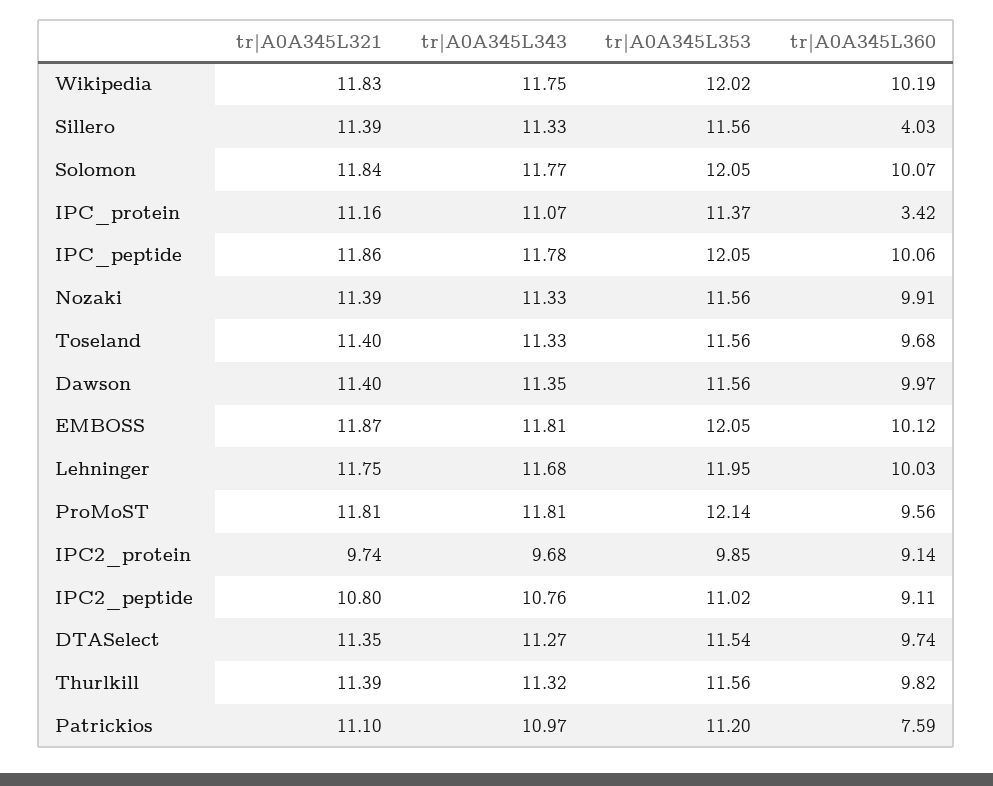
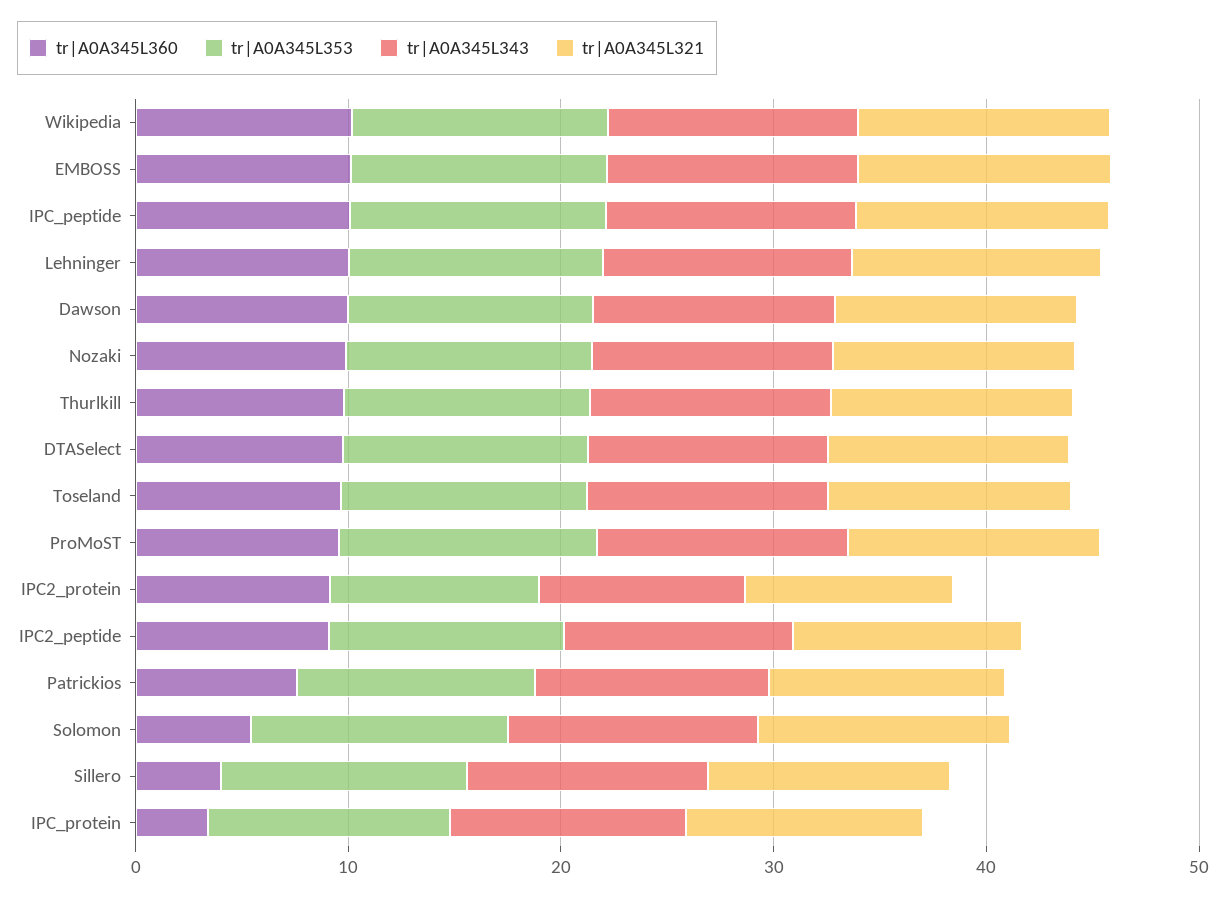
  {
    "tr|A0A345L321": {
      "Wikipedia": 11.83,
      "Sillero": 11.39,
      "Solomon": 11.84,
      "IPC_protein": 11.16,
      "IPC_peptide": 11.86,
      "Nozaki": 11.39,
      "Toseland": 11.4,
      "Dawson": 11.4,
      "EMBOSS": 11.87,
      "Lehninger": 11.75,
      "ProMoST": 11.81,
      "IPC2_protein": 9.74,
      "IPC2_peptide": 10.8,
      "DTASelect": 11.35,
      "Thurlkill": 11.39,
      "Patrickios": 11.1
    },
    "tr|A0A345L343": {
      "Wikipedia": 11.75,
      "Sillero": 11.33,
      "Solomon": 11.77,
      "IPC_protein": 11.07,
      "IPC_peptide": 11.78,
      "Nozaki": 11.33,
      "Toseland": 11.33,
      "Dawson": 11.35,
      "EMBOSS": 11.81,
      "Lehninger": 11.68,
      "ProMoST": 11.81,
      "IPC2_protein": 9.68,
      "IPC2_peptide": 10.76,
      "DTASelect": 11.27,
      "Thurlkill": 11.32,
      "Patrickios": 10.97
    },
    "tr|A0A345L353": {
      "Wikipedia": 12.02,
      "Sillero": 11.56,
      "Solomon": 12.05,
      "IPC_protein": 11.37,
      "IPC_peptide": 12.05,
      "Nozaki": 11.56,
      "Toseland": 11.56,
      "Dawson": 11.56,
      "EMBOSS": 12.05,
      "Lehninger": 11.95,
      "ProMoST": 12.14,
      "IPC2_protein": 9.85,
      "IPC2_peptide": 11.02,
      "DTASelect": 11.54,
      "Thurlkill": 11.56,
      "Patrickios": 11.2
    },
    "tr|A0A345L360": {
      "Wikipedia": 10.19,
      "Sillero": 4.03,
-     "Solomon": 10.07,
+     "Solomon": 6,
      "IPC_protein": 3.42,
      "IPC_peptide": 10.06,
      "Nozaki": 9.91,
      "Toseland": 9.68,
      "Dawson": 9.97,
      "EMBOSS": 10.12,
      "Lehninger": 10.03,
      "ProMoST": 9.56,
      "IPC2_protein": 9.14,
      "IPC2_peptide": 9.11,
      "DTASelect": 9.74,
      "Thurlkill": 9.82,
      "Patrickios": 7.59
    }
  }

